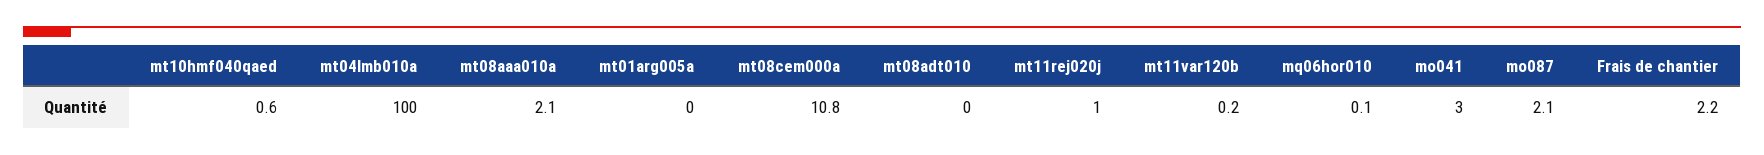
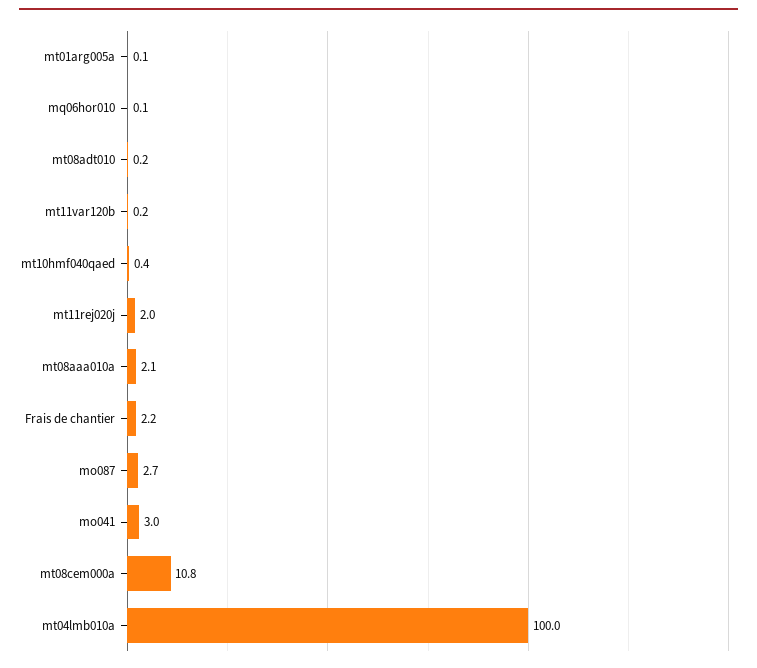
  {
-   "mt10hmf040qaed": 0.6,
+   "mt10hmf040qaed": 0.4,
    "mt04lmb010a": 100,
    "mt08aaa010a": 2.1,
-   "mt01arg005a": 0,
+   "mt01arg005a": 0.1,
    "mt08cem000a": 10.8,
-   "mt08adt010": 0,
+   "mt08adt010": 0.2,
-   "mt11rej020j": 1,
+   "mt11rej020j": 2,
    "mt11var120b": 0.2,
    "mq06hor010": 0.1,
    "mo041": 3,
-   "mo087": 2.1,
+   "mo087": 2.7,
    "Frais de chantier": 2.2
  }

